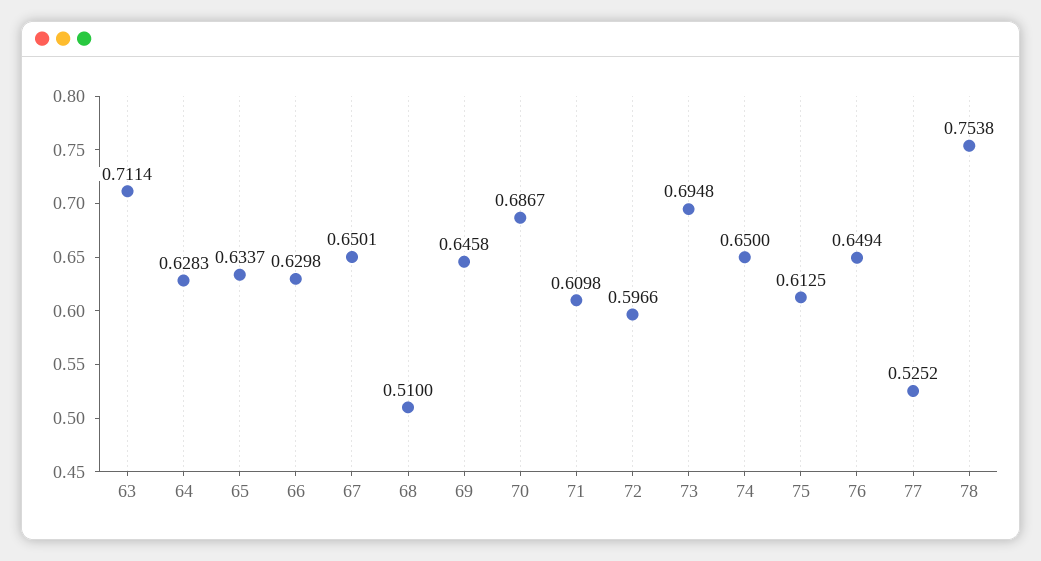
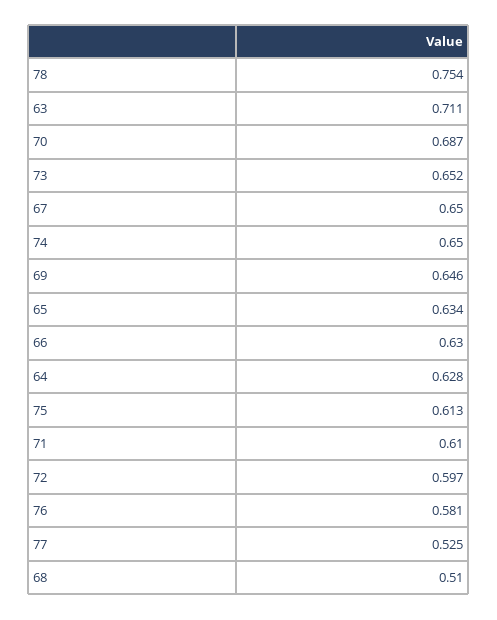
  {
    "63": 0.7114,
    "64": 0.6283,
    "65": 0.6337,
    "66": 0.6298,
    "67": 0.6501,
    "68": 0.51,
    "69": 0.6458,
    "70": 0.6867,
    "71": 0.6098,
    "72": 0.5966,
-   "73": 0.6948,
+   "73": 0.652,
    "74": 0.65,
    "75": 0.6125,
-   "76": 0.6494,
+   "76": 0.581,
    "77": 0.5252,
    "78": 0.7538
  }

